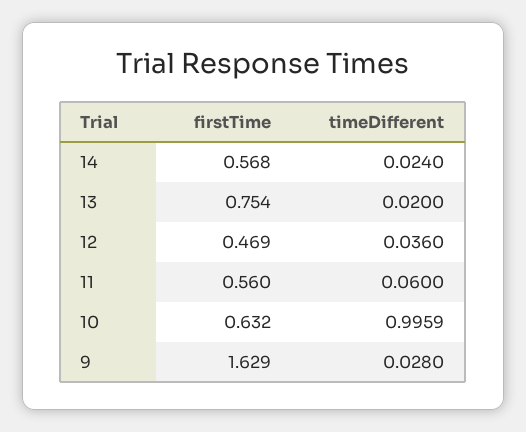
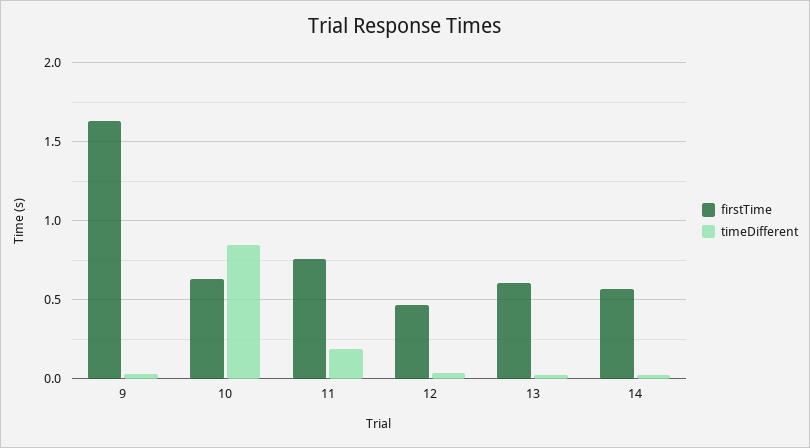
  {
    "firstTime": {
      "14": 0.568,
-     "13": 0.754,
+     "13": 0.6,
      "12": 0.469,
-     "11": 0.56,
+     "11": 0.75,
      "10": 0.632,
      "9": 1.629
    },
    "timeDifferent": {
      "14": 0.024,
      "13": 0.02,
      "12": 0.036,
-     "11": 0.06,
+     "11": 0.2,
-     "10": 0.9959,
+     "10": 0.85,
      "9": 0.028
    }
  }

